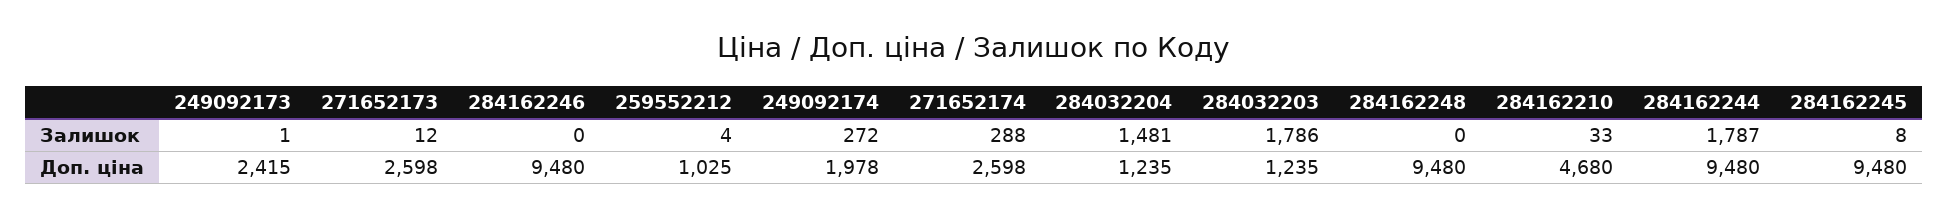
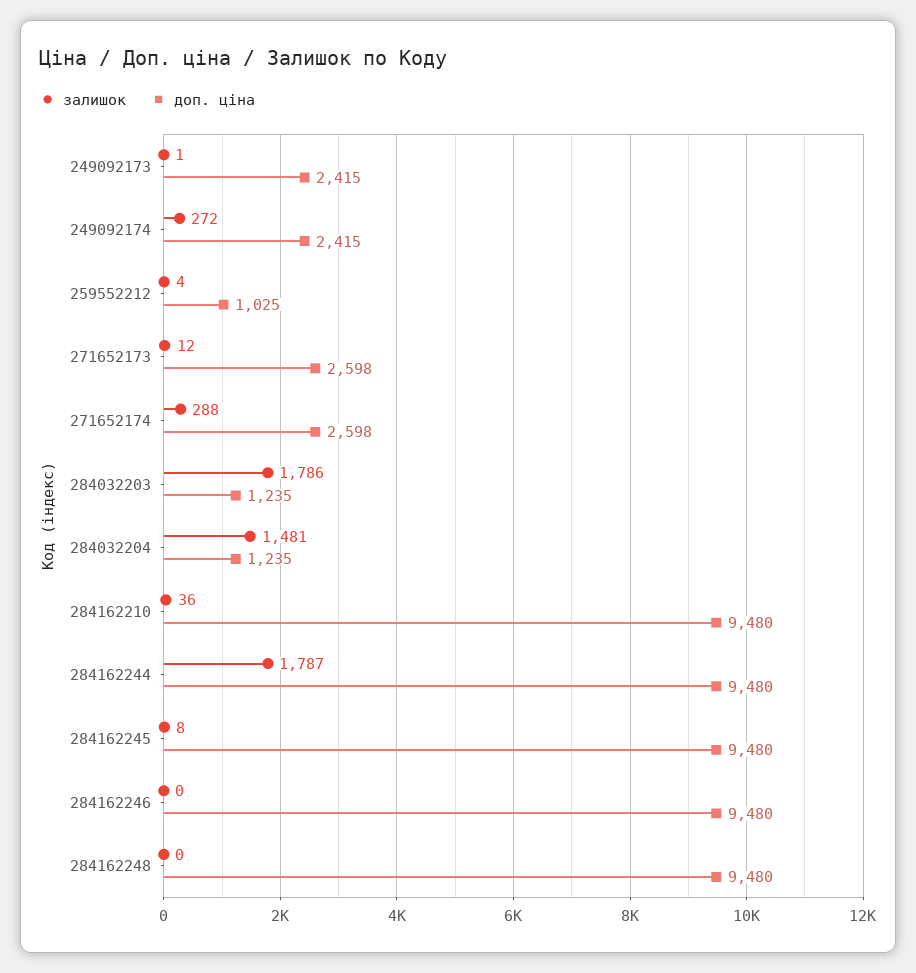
  {
    "Залишок": {
      "249092173": 1,
      "271652173": 12,
      "284162246": 0,
      "259552212": 4,
      "249092174": 272,
      "271652174": 288,
      "284032204": 1481,
      "284032203": 1786,
      "284162248": 0,
-     "284162210": 33,
+     "284162210": 36,
      "284162244": 1787,
      "284162245": 8
    },
    "Доп. ціна": {
      "249092173": 2415,
      "271652173": 2598,
      "284162246": 9480,
      "259552212": 1025,
-     "249092174": 1978,
+     "249092174": 2415,
      "271652174": 2598,
      "284032204": 1235,
      "284032203": 1235,
      "284162248": 9480,
-     "284162210": 4680,
+     "284162210": 9480,
      "284162244": 9480,
      "284162245": 9480
    }
  }

